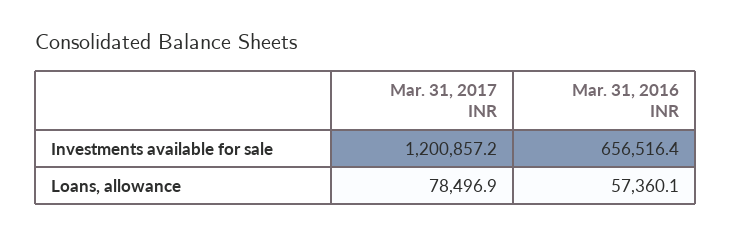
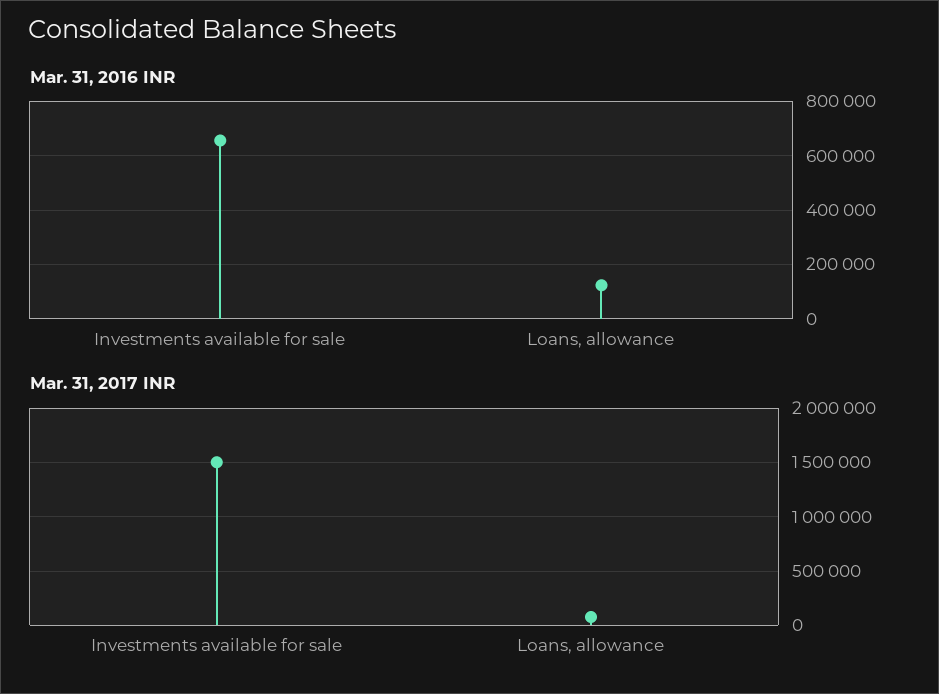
  {
    "Mar. 31, 2017 INR": {
-     "Investments available for sale": 1200857.2,
+     "Investments available for sale": 1500000,
      "Loans, allowance": 78496.9
    },
    "Mar. 31, 2016 INR": {
      "Investments available for sale": 656516.4,
-     "Loans, allowance": 57360.1
+     "Loans, allowance": 125000
    }
  }

